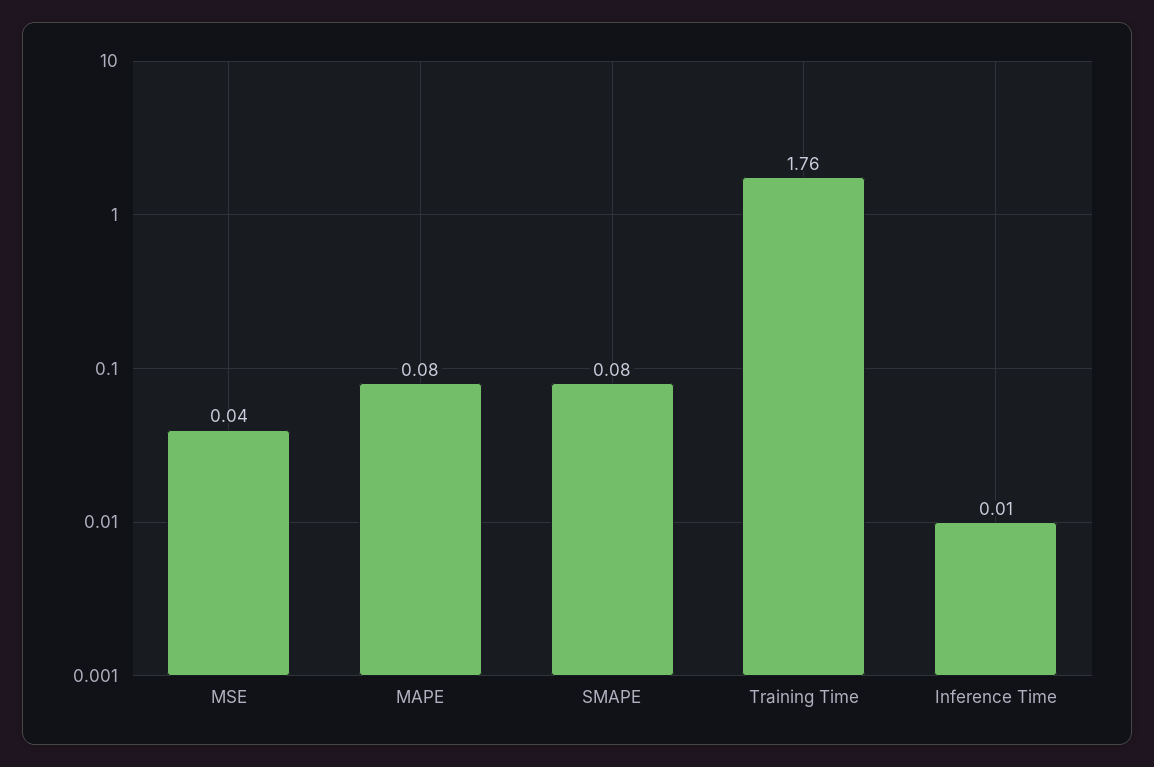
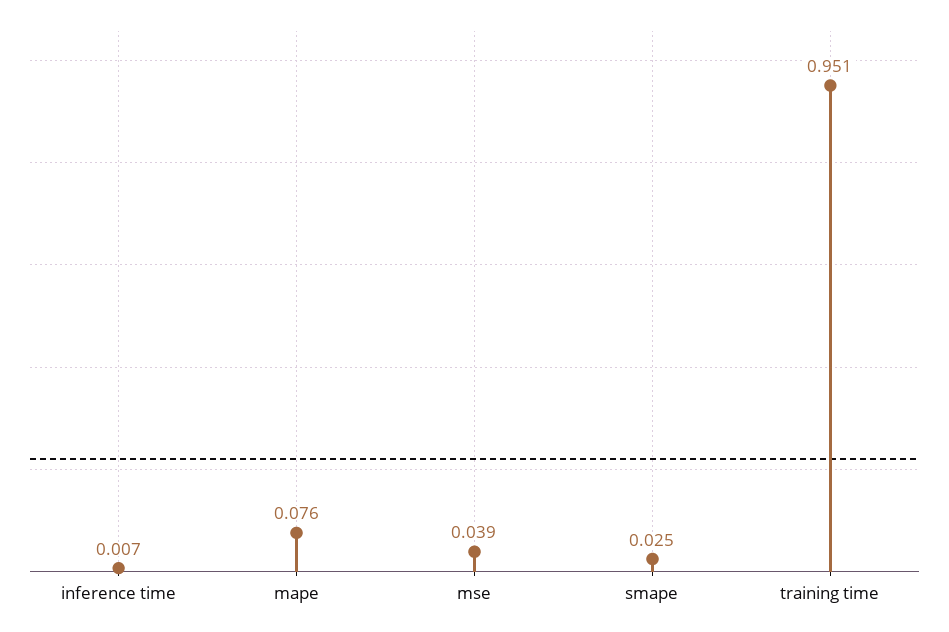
  {
    "MSE": 0.039,
    "MAPE": 0.076,
-   "SMAPE": 0.08,
+   "SMAPE": 0.025,
-   "Training Time": 1.76,
+   "Training Time": 0.951,
    "Inference Time": 0.007
  }

